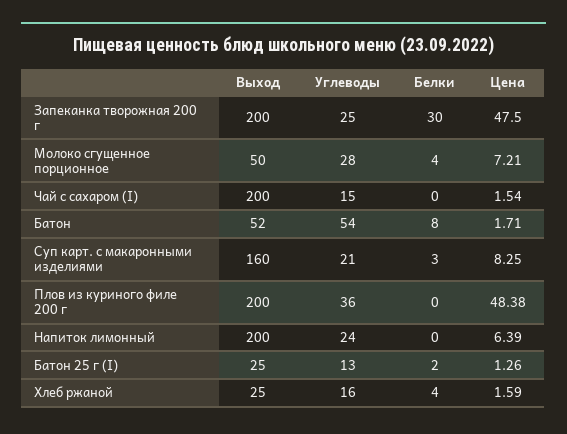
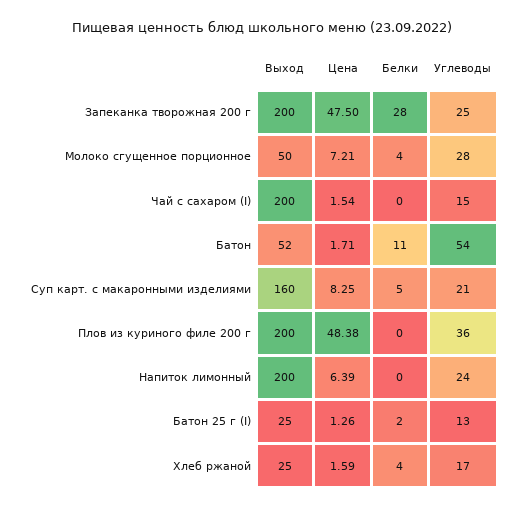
  {
    "Выход": {
      "Запеканка творожная 200 г": 200,
      "Молоко сгущенное порционное": 50,
      "Чай с сахаром (I)": 200,
      "Батон": 52,
      "Суп карт. с макаронными изделиями": 160,
      "Плов из куриного филе 200 г": 200,
      "Напиток лимонный": 200,
      "Батон 25 г (I)": 25,
      "Хлеб ржаной": 25
    },
    "Углеводы": {
      "Запеканка творожная 200 г": 25,
      "Молоко сгущенное порционное": 28,
      "Чай с сахаром (I)": 15,
      "Батон": 54,
      "Суп карт. с макаронными изделиями": 21,
      "Плов из куриного филе 200 г": 36,
      "Напиток лимонный": 24,
      "Батон 25 г (I)": 13,
-     "Хлеб ржаной": 16
+     "Хлеб ржаной": 17
    },
    "Белки": {
-     "Запеканка творожная 200 г": 30,
+     "Запеканка творожная 200 г": 28,
      "Молоко сгущенное порционное": 4,
      "Чай с сахаром (I)": 0,
-     "Батон": 8,
+     "Батон": 11,
-     "Суп карт. с макаронными изделиями": 3,
+     "Суп карт. с макаронными изделиями": 5,
      "Плов из куриного филе 200 г": 0,
      "Напиток лимонный": 0,
      "Батон 25 г (I)": 2,
      "Хлеб ржаной": 4
    },
    "Цена": {
      "Запеканка творожная 200 г": 47.5,
      "Молоко сгущенное порционное": 7.21,
      "Чай с сахаром (I)": 1.54,
      "Батон": 1.71,
      "Суп карт. с макаронными изделиями": 8.25,
      "Плов из куриного филе 200 г": 48.38,
      "Напиток лимонный": 6.39,
      "Батон 25 г (I)": 1.26,
      "Хлеб ржаной": 1.59
    }
  }

